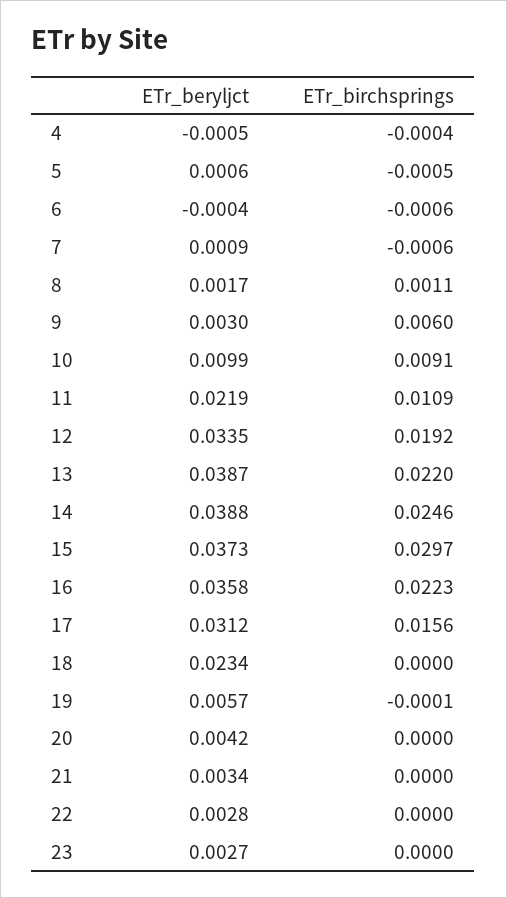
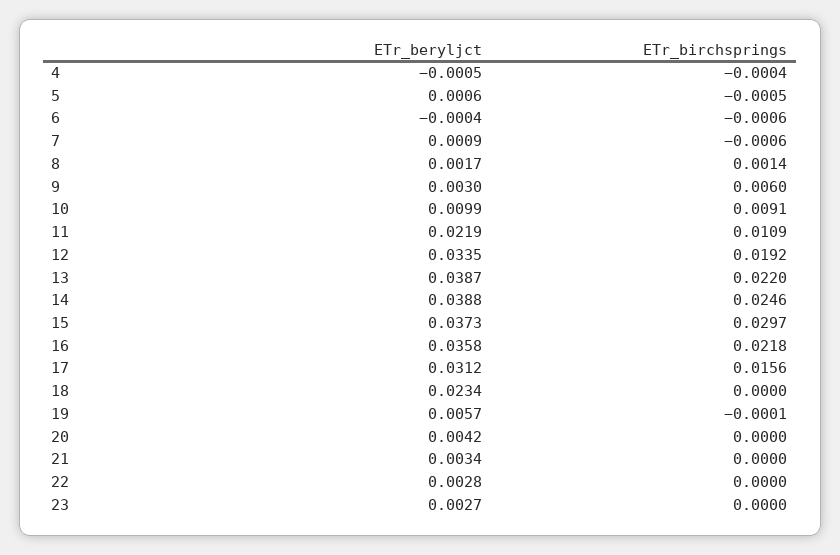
  {
    "ETr_beryljct": {
      "4": -0.0005,
      "5": 0.0006,
      "6": -0.0004,
      "7": 0.0009,
      "8": 0.0017,
      "9": 0.003,
      "10": 0.0099,
      "11": 0.0219,
      "12": 0.0335,
      "13": 0.0387,
      "14": 0.0388,
      "15": 0.0373,
      "16": 0.0358,
      "17": 0.0312,
      "18": 0.0234,
      "19": 0.0057,
      "20": 0.0042,
      "21": 0.0034,
      "22": 0.0028,
      "23": 0.0027
    },
    "ETr_birchsprings": {
      "4": -0.0004,
      "5": -0.0005,
      "6": -0.0006,
      "7": -0.0006,
-     "8": 0.0011,
+     "8": 0.0014,
      "9": 0.006,
      "10": 0.0091,
      "11": 0.0109,
      "12": 0.0192,
      "13": 0.022,
      "14": 0.0246,
      "15": 0.0297,
-     "16": 0.0223,
+     "16": 0.0218,
      "17": 0.0156,
      "18": 0,
      "19": -0.0001,
      "20": 0,
      "21": 0,
      "22": 0,
      "23": 0
    }
  }

